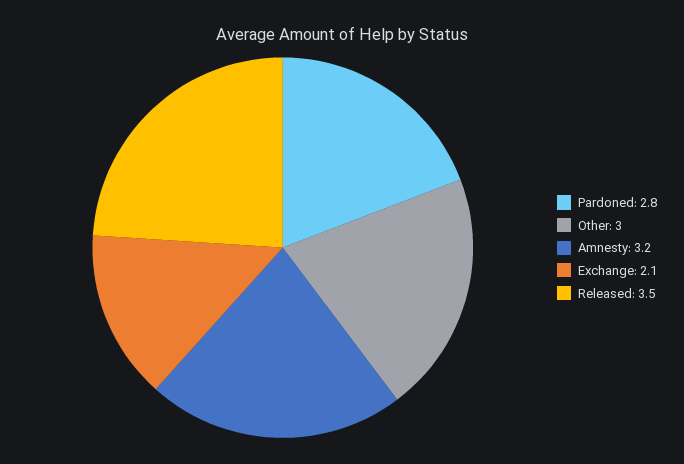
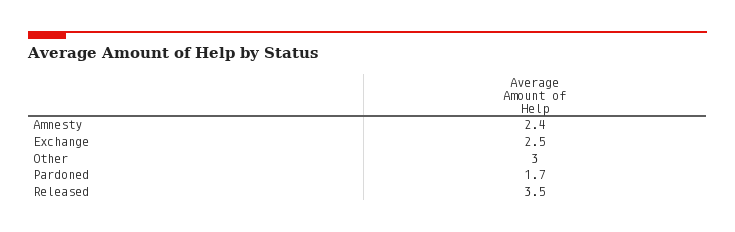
  {
-   "Pardoned": 2.8,
+   "Pardoned": 1.7,
    "Other": 3,
-   "Amnesty": 3.2,
+   "Amnesty": 2.4,
-   "Exchange": 2.1,
+   "Exchange": 2.5,
    "Released": 3.5
  }

